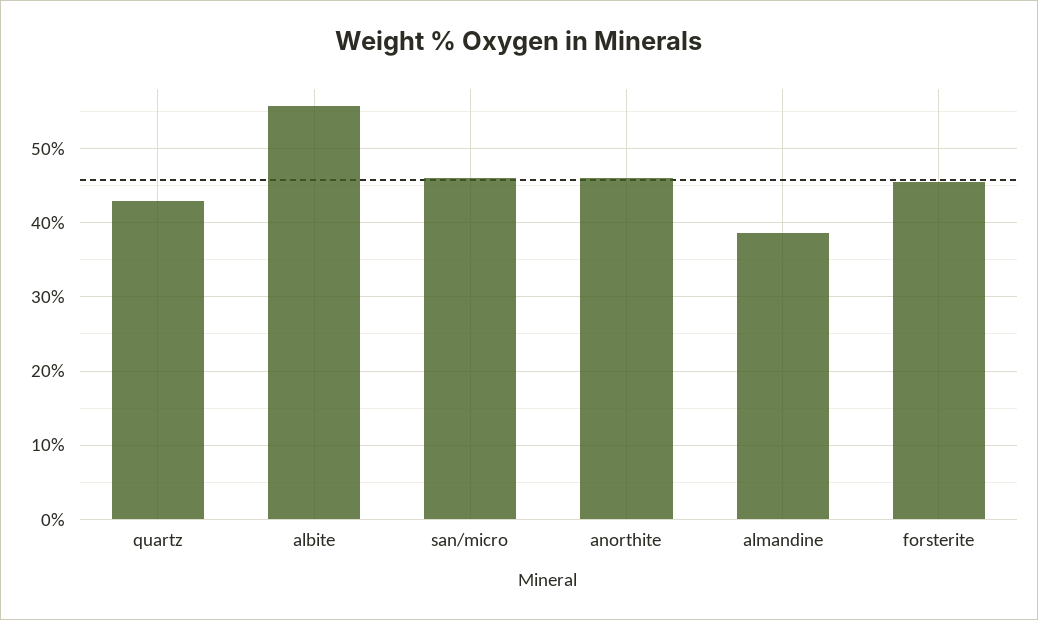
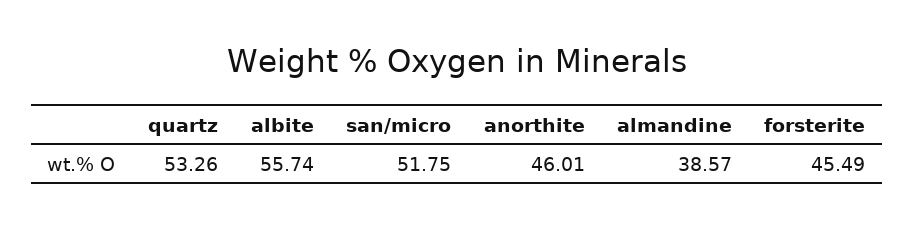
  {
-   "quartz": 43,
+   "quartz": 53.26,
    "albite": 55.74,
-   "san/micro": 46,
+   "san/micro": 51.75,
    "anorthite": 46.01,
    "almandine": 38.57,
    "forsterite": 45.49
  }

